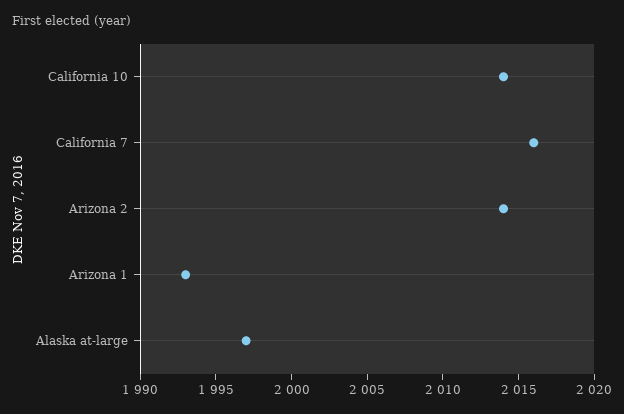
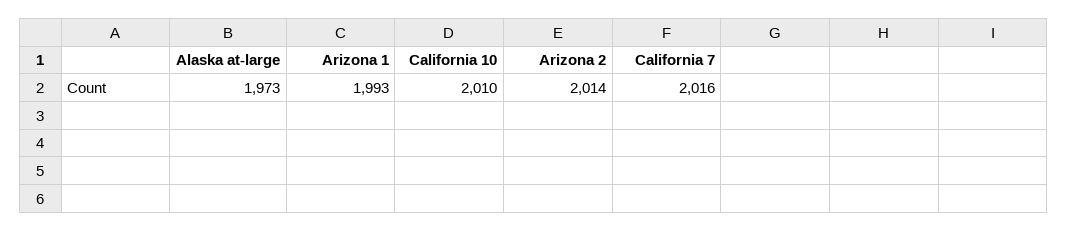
  {
-   "California 10": 2014,
+   "California 10": 2010,
    "California 7": 2016,
    "Arizona 2": 2014,
    "Arizona 1": 1993,
-   "Alaska at-large": 1997
+   "Alaska at-large": 1973
  }

